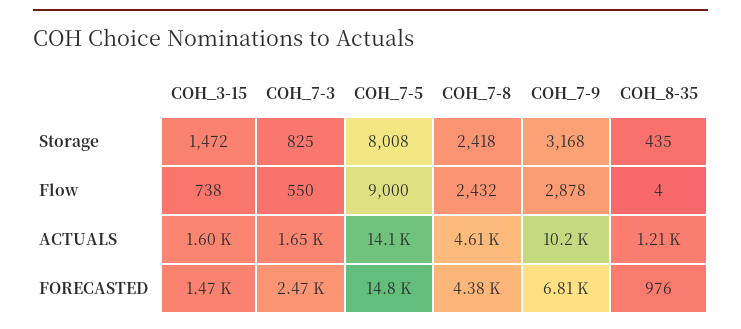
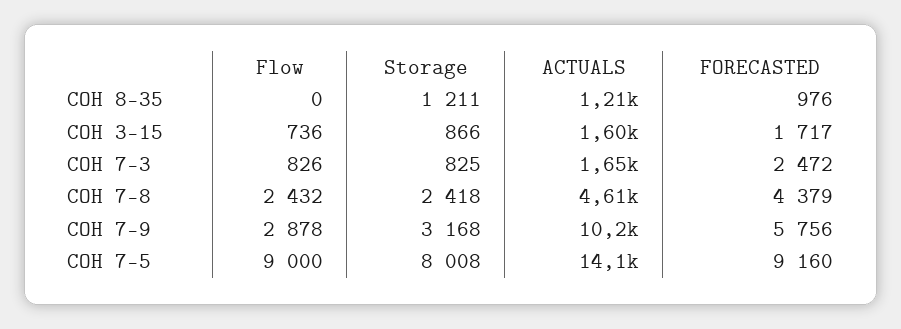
  {
    "COH_3-15": {
-     "Storage": 1472,
+     "Storage": 866,
-     "Flow": 738,
+     "Flow": 736,
      "ACTUALS": 1600,
-     "FORECASTED": 1470
+     "FORECASTED": 1717
    },
    "COH_7-3": {
      "Storage": 825,
-     "Flow": 550,
+     "Flow": 826,
      "ACTUALS": 1650,
      "FORECASTED": 2472
    },
    "COH_7-5": {
      "Storage": 8008,
      "Flow": 9000,
      "ACTUALS": 14100,
-     "FORECASTED": 14800
+     "FORECASTED": 9160
    },
    "COH_7-8": {
      "Storage": 2418,
      "Flow": 2432,
      "ACTUALS": 4610,
      "FORECASTED": 4379
    },
    "COH_7-9": {
      "Storage": 3168,
      "Flow": 2878,
      "ACTUALS": 10200,
-     "FORECASTED": 6810
+     "FORECASTED": 5756
    },
    "COH_8-35": {
-     "Storage": 435,
+     "Storage": 1211,
-     "Flow": 4,
+     "Flow": 0,
      "ACTUALS": 1210,
      "FORECASTED": 976
    }
  }

